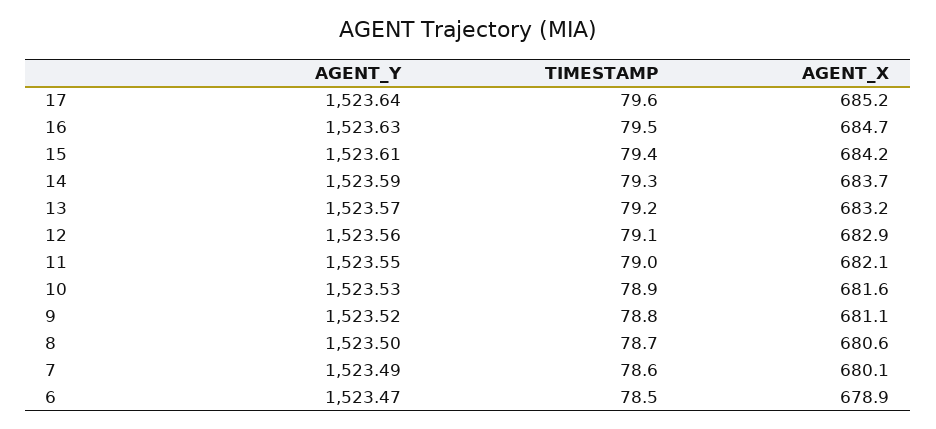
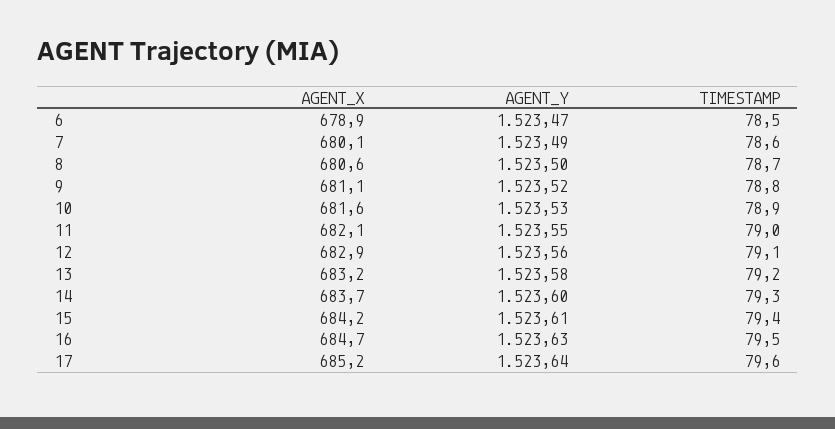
  {
    "AGENT_Y": {
      "17": 1523.64,
      "16": 1523.63,
      "15": 1523.61,
-     "14": 1523.59,
+     "14": 1523.6,
-     "13": 1523.57,
+     "13": 1523.58,
      "12": 1523.56,
      "11": 1523.55,
      "10": 1523.53,
      "9": 1523.52,
      "8": 1523.5,
      "7": 1523.49,
      "6": 1523.47
    },
    "TIMESTAMP": {
      "17": 79.6,
      "16": 79.5,
      "15": 79.4,
      "14": 79.3,
      "13": 79.2,
      "12": 79.1,
      "11": 79,
      "10": 78.9,
      "9": 78.8,
      "8": 78.7,
      "7": 78.6,
      "6": 78.5
    },
    "AGENT_X": {
      "17": 685.2,
      "16": 684.7,
      "15": 684.2,
      "14": 683.7,
      "13": 683.2,
      "12": 682.9,
      "11": 682.1,
      "10": 681.6,
      "9": 681.1,
      "8": 680.6,
      "7": 680.1,
      "6": 678.9
    }
  }

